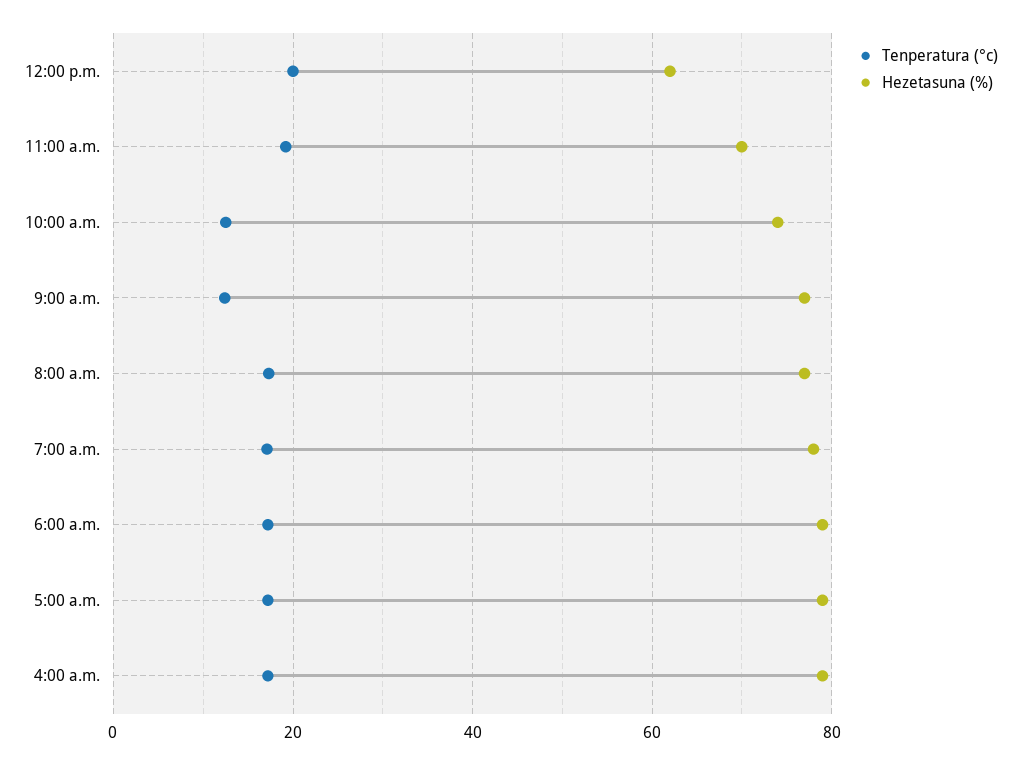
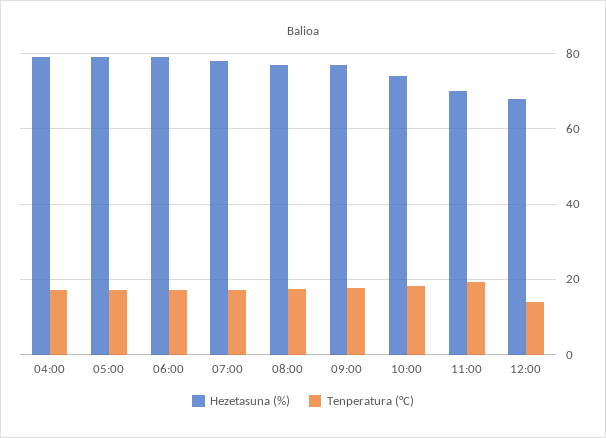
  {
    "Tenperatura (°c)": {
-     "12:00 p.m.": 20,
+     "12:00 p.m.": 14,
      "11:00 a.m.": 20,
-     "10:00 a.m.": 12,
+     "10:00 a.m.": 18,
-     "9:00 a.m.": 12,
+     "9:00 a.m.": 18,
      "8:00 a.m.": 18,
      "7:00 a.m.": 18,
      "6:00 a.m.": 18,
      "5:00 a.m.": 18,
      "4:00 a.m.": 18
    },
    "Hezetasuna (%)": {
-     "12:00 p.m.": 62,
+     "12:00 p.m.": 68,
      "11:00 a.m.": 70,
      "10:00 a.m.": 74,
      "9:00 a.m.": 78,
      "8:00 a.m.": 78,
      "7:00 a.m.": 78,
      "6:00 a.m.": 80,
      "5:00 a.m.": 80,
      "4:00 a.m.": 80
    }
  }

